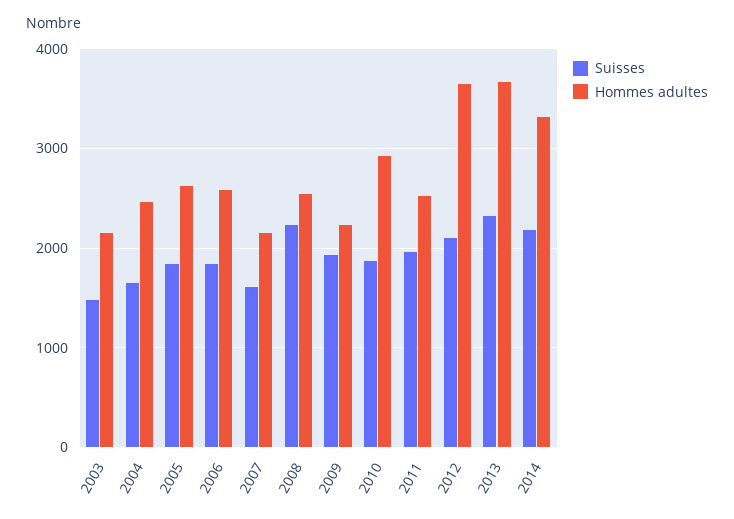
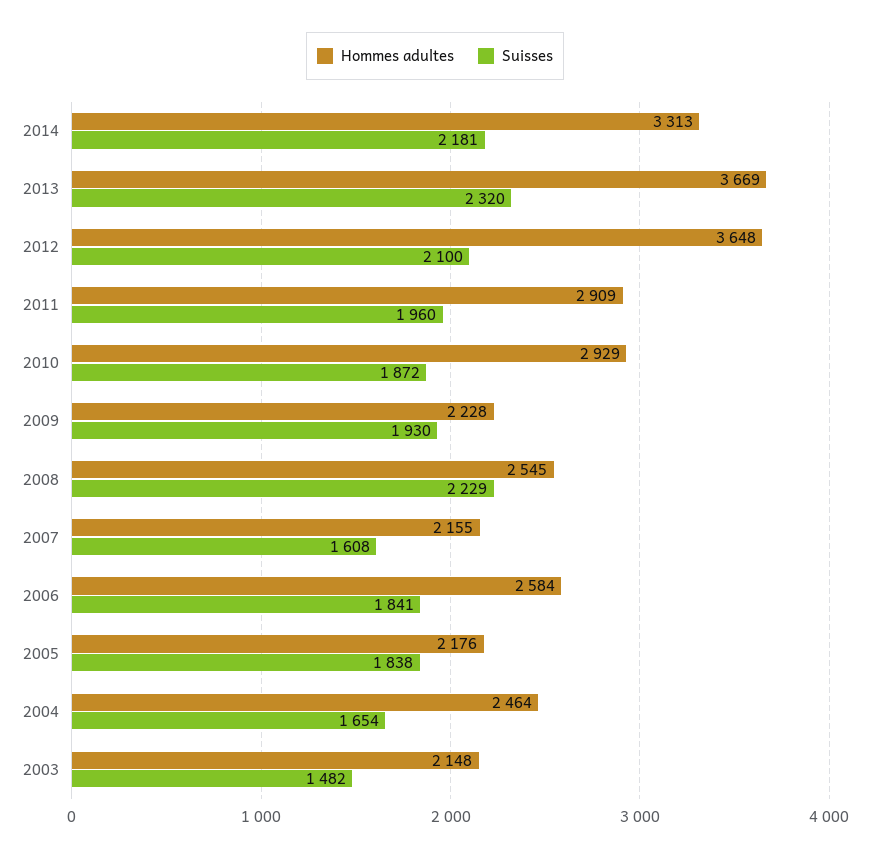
  {
    "Suisses": {
      "2003": 1482,
      "2004": 1654,
      "2005": 1838,
      "2006": 1841,
      "2007": 1608,
      "2008": 2229,
      "2009": 1930,
      "2010": 1872,
      "2011": 1960,
      "2012": 2100,
      "2013": 2320,
      "2014": 2181
    },
    "Hommes adultes": {
      "2003": 2148,
      "2004": 2464,
-     "2005": 2600,
+     "2005": 2176,
      "2006": 2584,
      "2007": 2155,
      "2008": 2545,
      "2009": 2228,
      "2010": 2929,
-     "2011": 2500,
+     "2011": 2909,
      "2012": 3648,
      "2013": 3669,
      "2014": 3313
    }
  }

